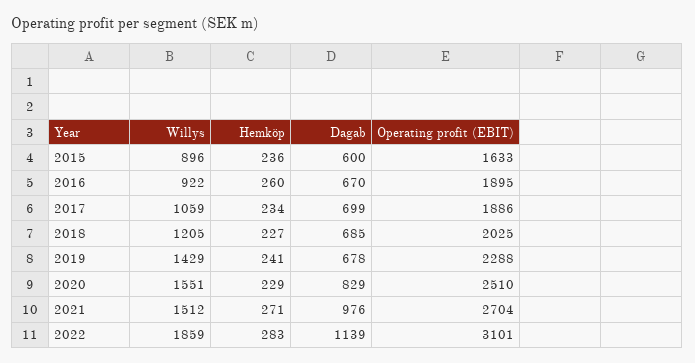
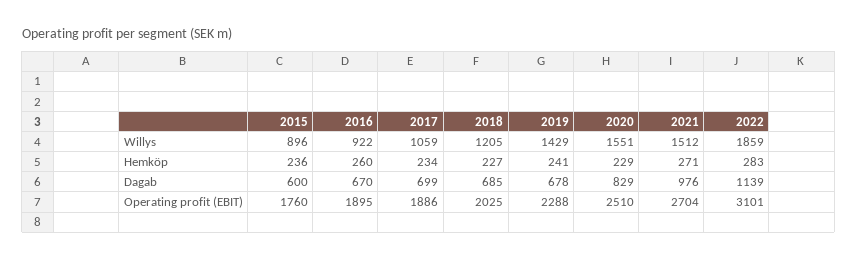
  {
    "Willys": {
      "2015": 896,
      "2016": 922,
      "2017": 1059,
      "2018": 1205,
      "2019": 1429,
      "2020": 1551,
      "2021": 1512,
      "2022": 1859
    },
    "Hemköp": {
      "2015": 236,
      "2016": 260,
      "2017": 234,
      "2018": 227,
      "2019": 241,
      "2020": 229,
      "2021": 271,
      "2022": 283
    },
    "Dagab": {
      "2015": 600,
      "2016": 670,
      "2017": 699,
      "2018": 685,
      "2019": 678,
      "2020": 829,
      "2021": 976,
      "2022": 1139
    },
    "Operating profit (EBIT)": {
-     "2015": 1633,
+     "2015": 1760,
      "2016": 1895,
      "2017": 1886,
      "2018": 2025,
      "2019": 2288,
      "2020": 2510,
      "2021": 2704,
      "2022": 3101
    }
  }

